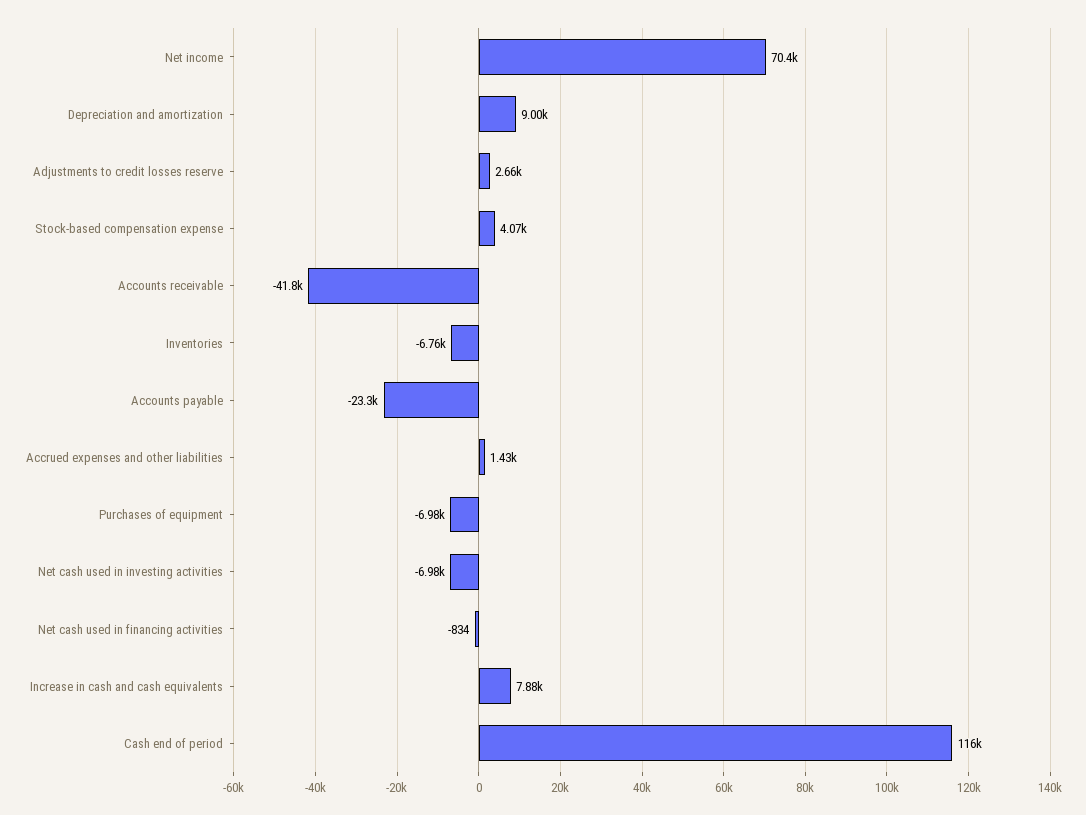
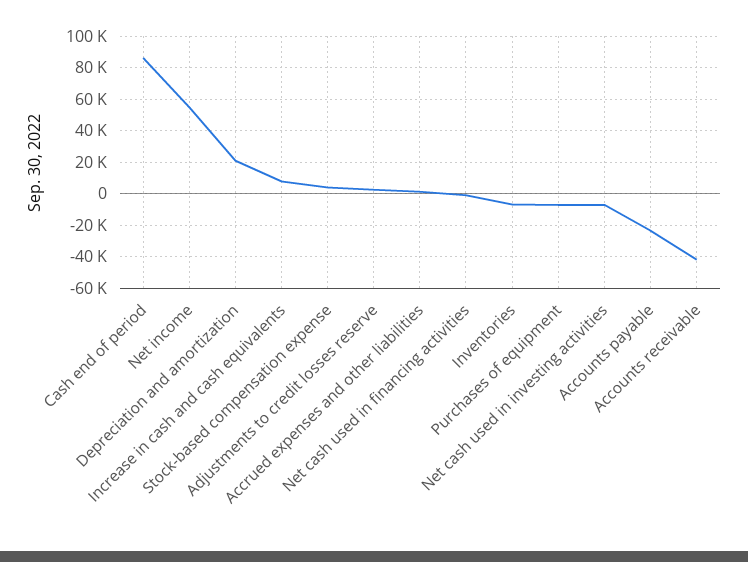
  {
-   "Net income": 70400,
+   "Net income": 55000,
-   "Depreciation and amortization": 9000,
+   "Depreciation and amortization": 20000,
    "Adjustments to credit losses reserve": 2660,
    "Stock-based compensation expense": 4070,
    "Accounts receivable": -41800,
    "Inventories": -6760,
    "Accounts payable": -23300,
    "Accrued expenses and other liabilities": 1430,
    "Purchases of equipment": -6980,
    "Net cash used in investing activities": -6980,
    "Net cash used in financing activities": -834,
    "Increase in cash and cash equivalents": 7880,
-   "Cash end of period": 116000
+   "Cash end of period": 85000
  }

